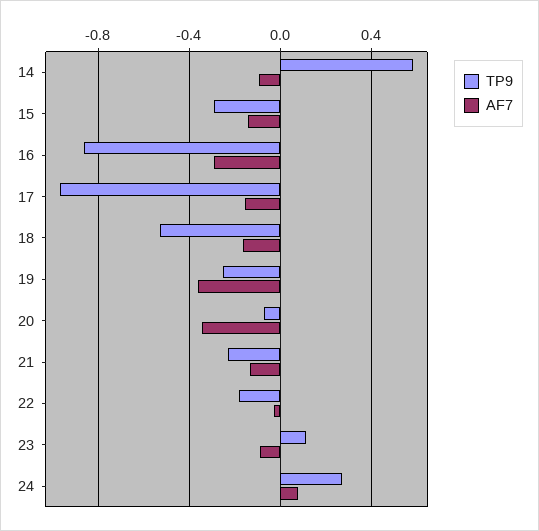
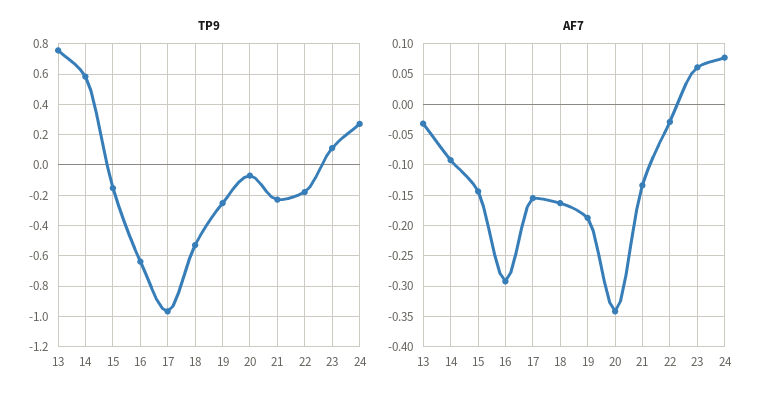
  {
    "TP9": {
      "14": 0.6,
-     "15": -0.3,
+     "15": -0.15,
-     "16": -0.85,
+     "16": -0.65,
      "17": -0.95,
      "18": -0.55,
      "19": -0.25,
      "20": -0.05,
      "21": -0.25,
      "22": -0.2,
      "23": 0.1,
-     "24": 0.25
+     "24": 0.25,
+     "13": 0.75
    },
    "AF7": {
      "14": -0.09,
      "15": -0.14,
      "16": -0.29,
      "17": -0.15,
      "18": -0.16,
-     "19": -0.35,
+     "19": -0.19,
      "20": -0.34,
      "21": -0.13,
      "22": -0.03,
-     "23": -0.1,
+     "23": 0.06,
-     "24": 0.08
+     "24": 0.08,
+     "13": -0.03
    }
  }

